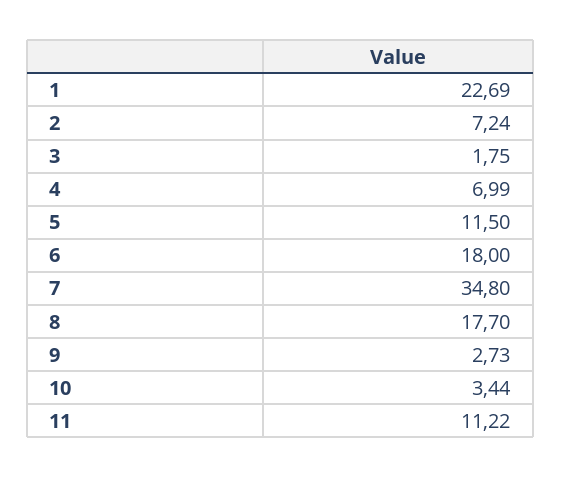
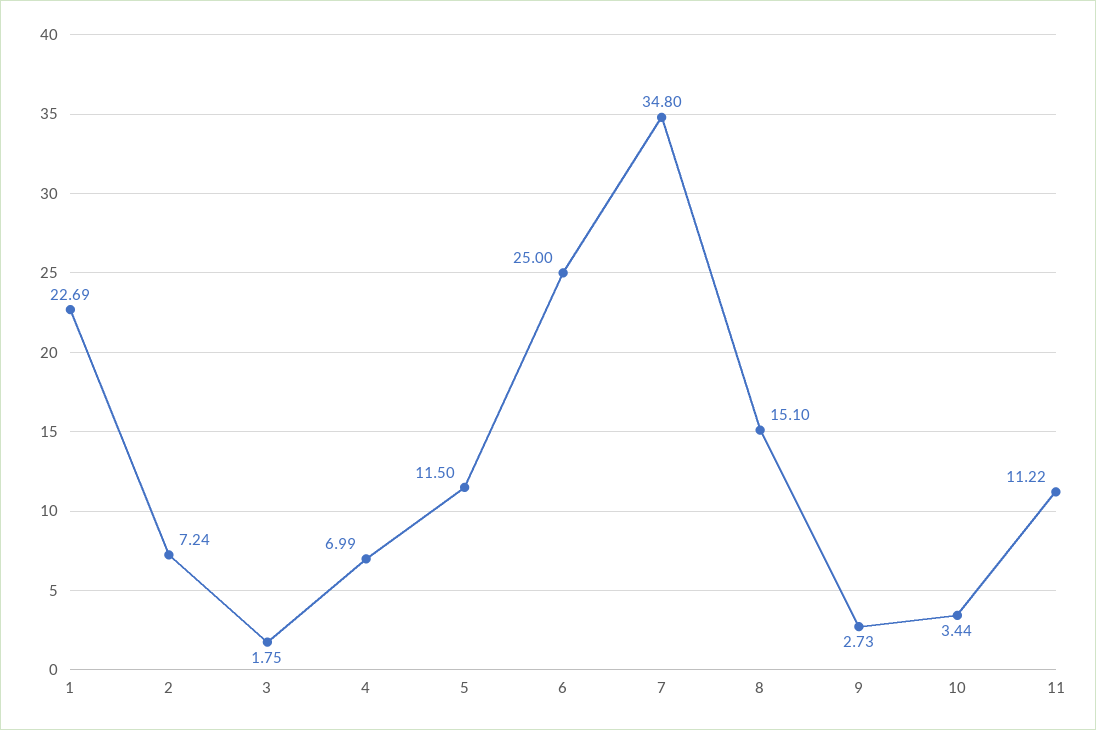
  {
    "1": 22.69,
    "2": 7.24,
    "3": 1.75,
    "4": 6.99,
    "5": 11.5,
-   "6": 18,
+   "6": 25,
    "7": 34.8,
-   "8": 17.7,
+   "8": 15.1,
    "9": 2.73,
    "10": 3.44,
    "11": 11.22
  }

